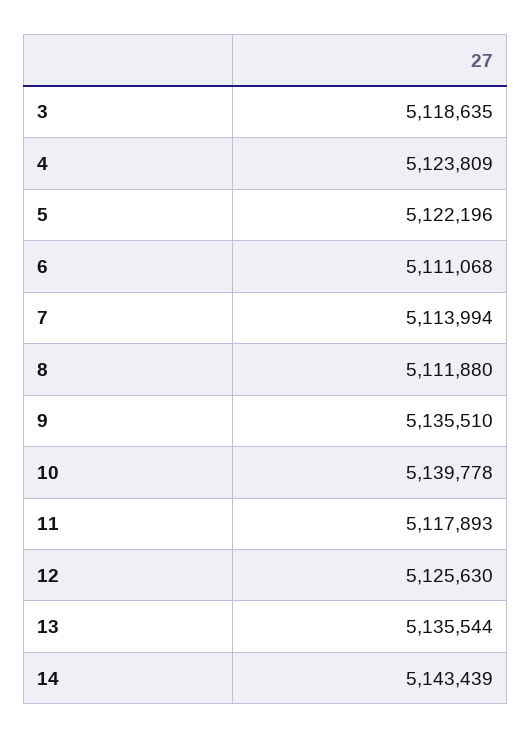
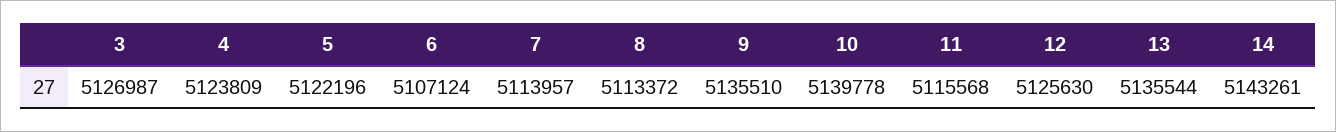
  {
-   "3": 5118635,
+   "3": 5126987,
    "4": 5123809,
    "5": 5122196,
-   "6": 5111068,
+   "6": 5107124,
-   "7": 5113994,
+   "7": 5113957,
-   "8": 5111880,
+   "8": 5113372,
    "9": 5135510,
    "10": 5139778,
-   "11": 5117893,
+   "11": 5115568,
    "12": 5125630,
    "13": 5135544,
-   "14": 5143439
+   "14": 5143261
  }

